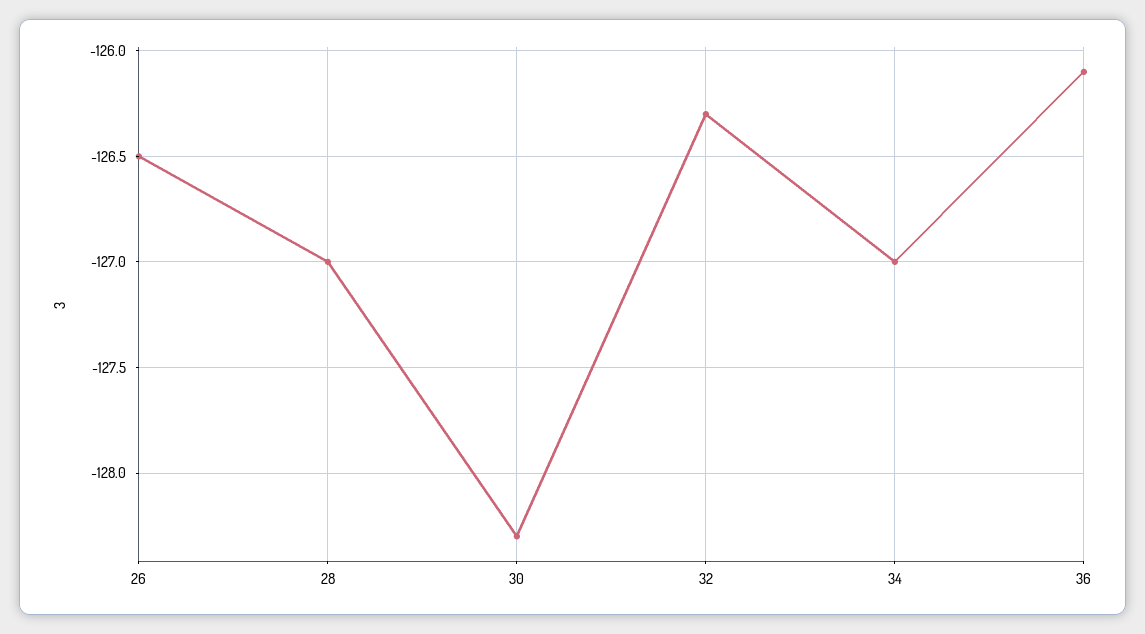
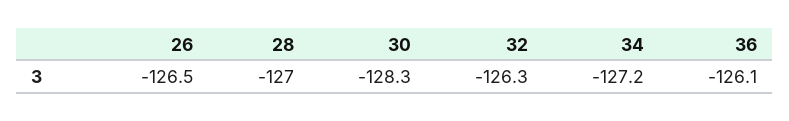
  {
    "26": -126.5,
    "28": -127,
    "30": -128.3,
    "32": -126.3,
-   "34": -127,
+   "34": -127.2,
    "36": -126.1
  }

